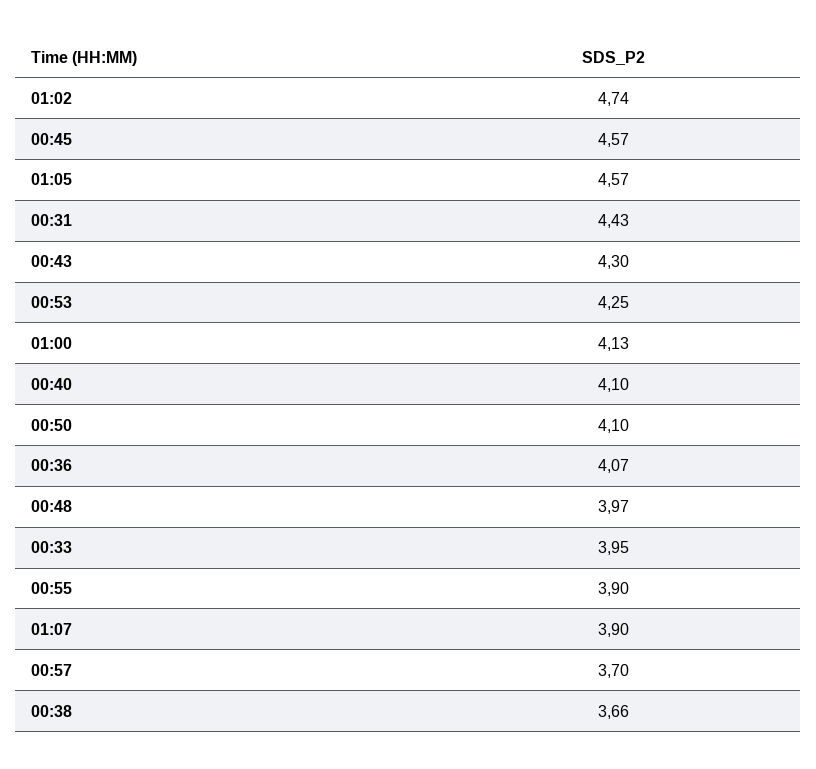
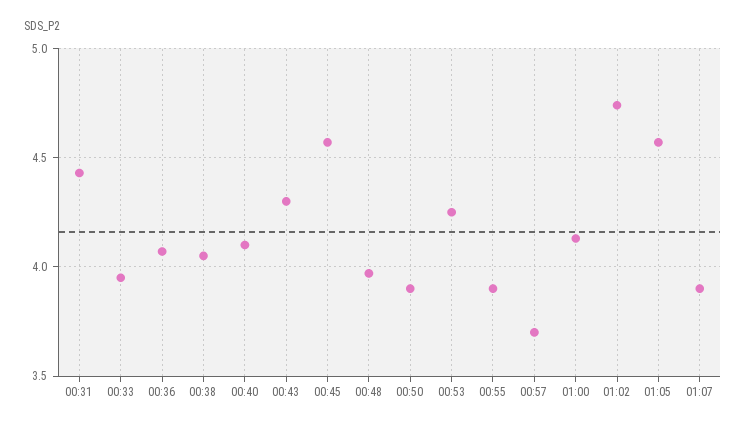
  {
    "01:02": 4.74,
    "00:45": 4.57,
    "01:05": 4.57,
    "00:31": 4.43,
    "00:43": 4.3,
    "00:53": 4.25,
    "01:00": 4.13,
    "00:40": 4.1,
-   "00:50": 4.1,
+   "00:50": 3.9,
    "00:36": 4.07,
    "00:48": 3.97,
    "00:33": 3.95,
    "00:55": 3.9,
    "01:07": 3.9,
    "00:57": 3.7,
-   "00:38": 3.66
+   "00:38": 4.05
  }

